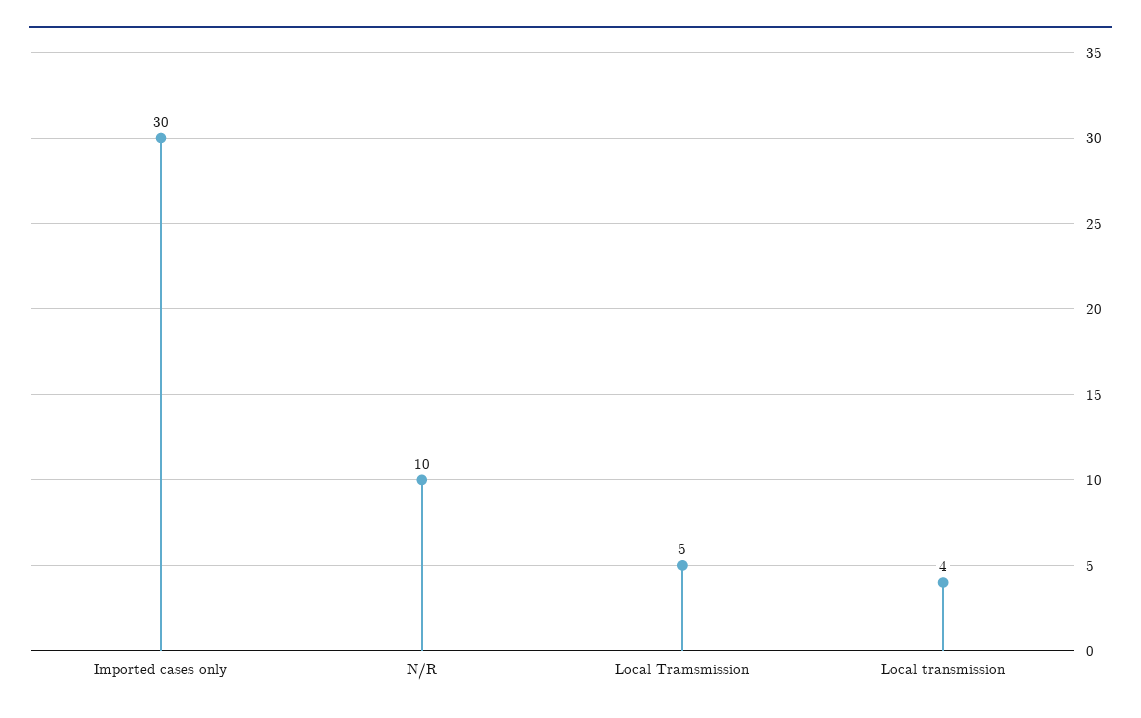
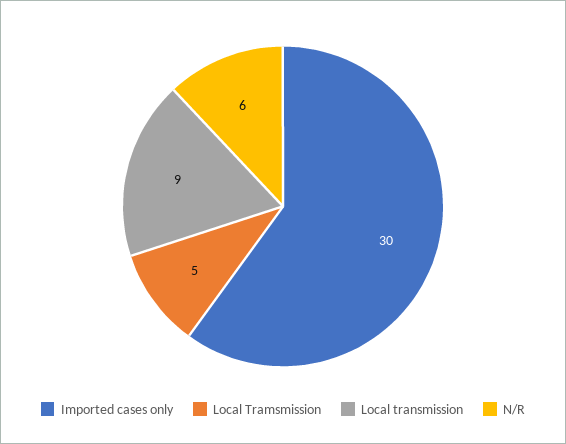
  {
    "Imported cases only": 30,
-   "N/R": 10,
+   "N/R": 6,
    "Local Tramsmission": 5,
-   "Local transmission": 4
+   "Local transmission": 9
  }

